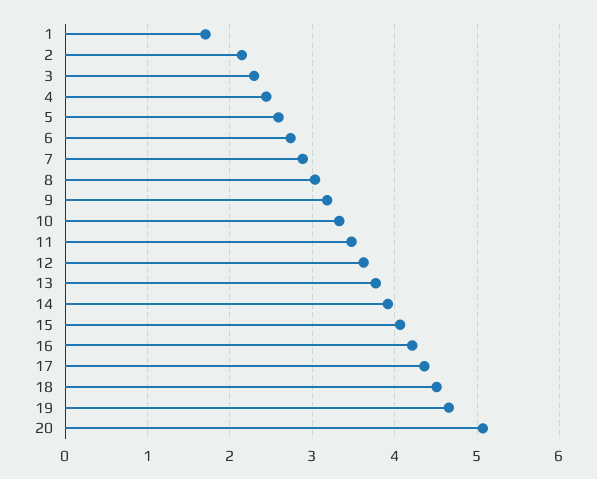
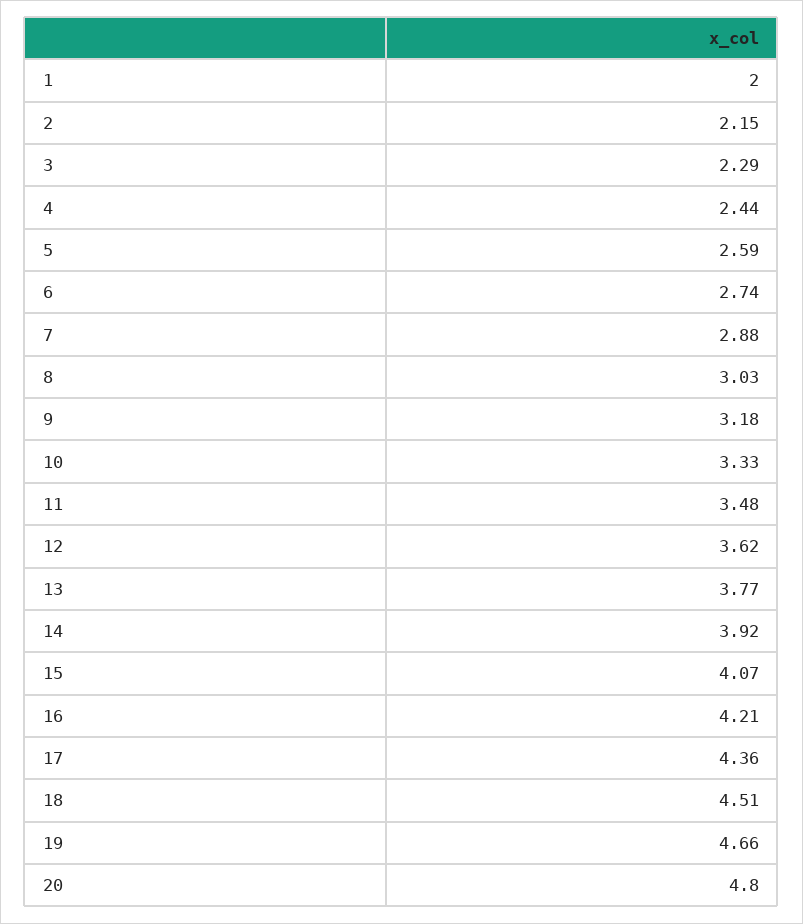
  {
-   "1": 1.7,
+   "1": 2,
    "2": 2.15,
    "3": 2.29,
    "4": 2.44,
    "5": 2.59,
    "6": 2.74,
    "7": 2.88,
    "8": 3.03,
    "9": 3.18,
    "10": 3.33,
    "11": 3.48,
    "12": 3.62,
    "13": 3.77,
    "14": 3.92,
    "15": 4.07,
    "16": 4.21,
    "17": 4.36,
    "18": 4.51,
    "19": 4.66,
-   "20": 5.1
+   "20": 4.8
  }

